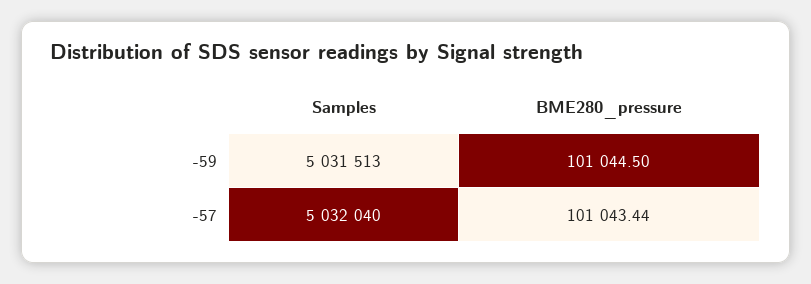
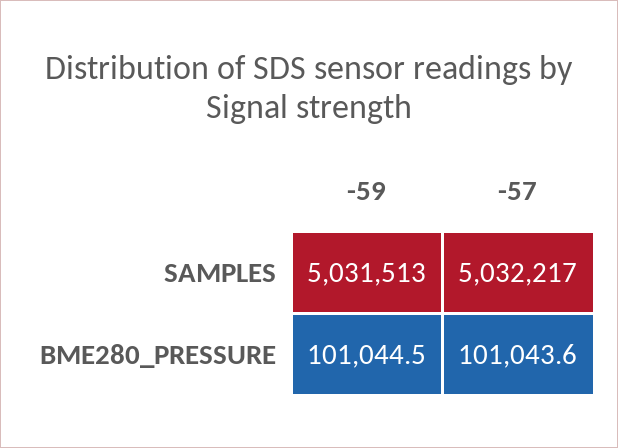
  {
    "Samples": {
      "-59": 5031513,
-     "-57": 5032040
+     "-57": 5032217
    },
    "BME280_pressure": {
      "-59": 101044.5,
-     "-57": 101043.44
+     "-57": 101043.6
    }
  }

